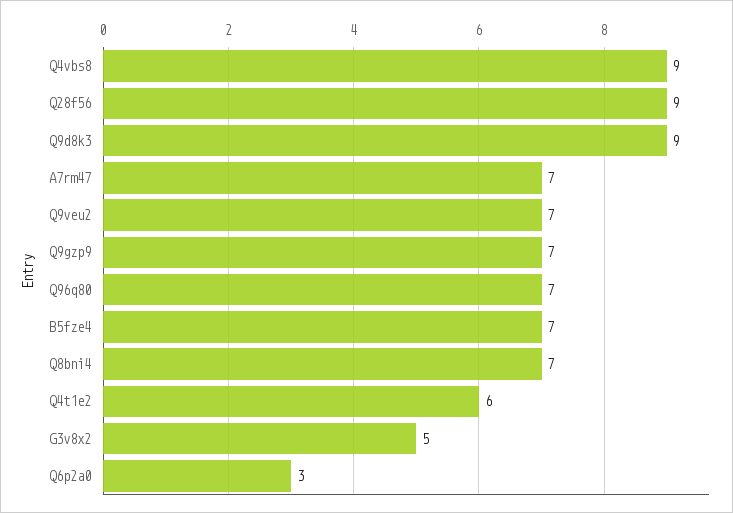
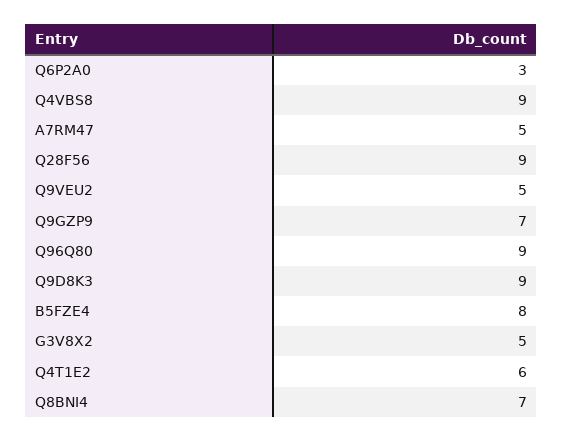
  {
    "Q4vbs8": 9,
    "Q28f56": 9,
    "Q9d8k3": 9,
-   "A7rm47": 7,
+   "A7rm47": 5,
-   "Q9veu2": 7,
+   "Q9veu2": 5,
    "Q9gzp9": 7,
-   "Q96q80": 7,
+   "Q96q80": 9,
-   "B5fze4": 7,
+   "B5fze4": 8,
    "Q8bni4": 7,
    "Q4t1e2": 6,
    "G3v8x2": 5,
    "Q6p2a0": 3
  }

